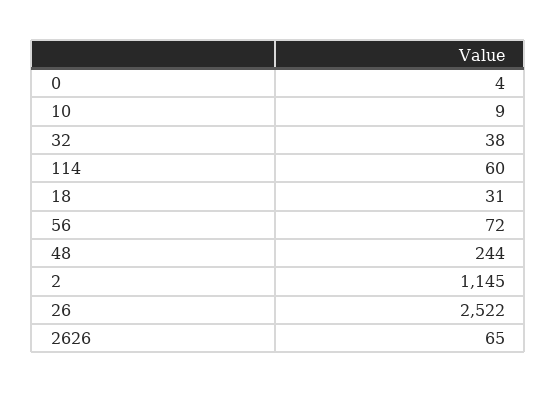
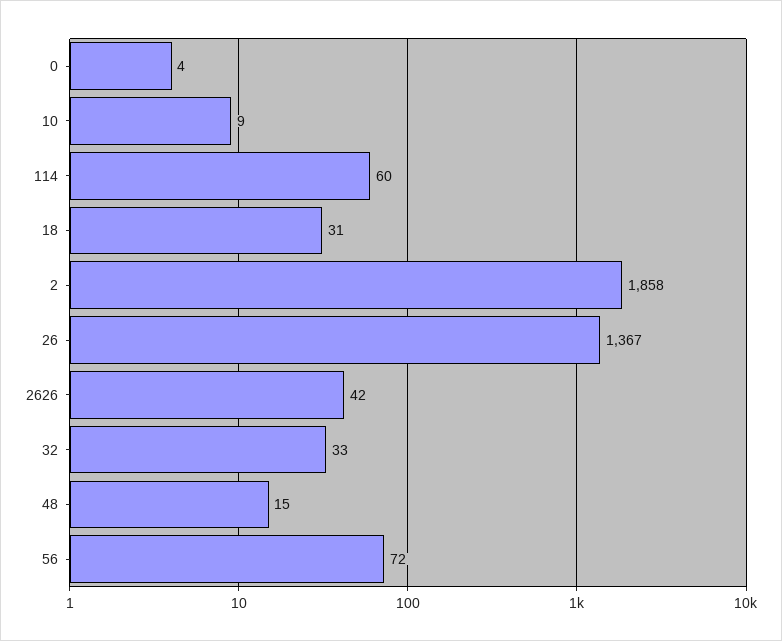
  {
    "0": 4,
    "10": 9,
-   "32": 38,
+   "32": 33,
    "114": 60,
    "18": 31,
    "56": 72,
-   "48": 244,
+   "48": 15,
-   "2": 1145,
+   "2": 1858,
-   "26": 2522,
+   "26": 1367,
-   "2626": 65
+   "2626": 42
  }

